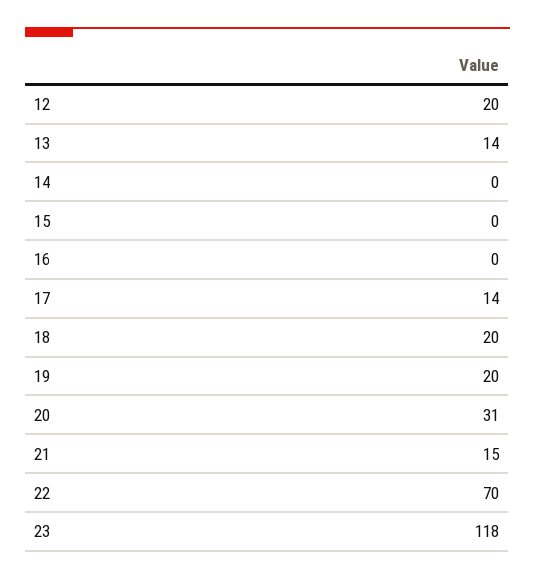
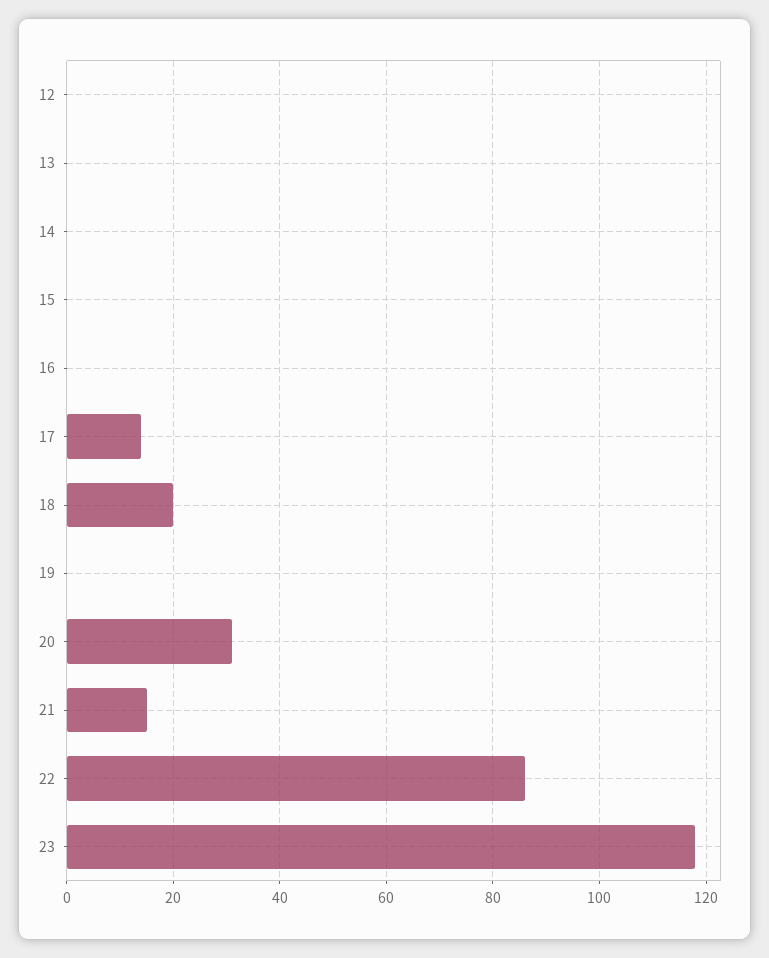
  {
-   "12": 20,
+   "12": 0,
-   "13": 14,
+   "13": 0,
    "14": 0,
    "15": 0,
    "16": 0,
    "17": 14,
    "18": 20,
-   "19": 20,
+   "19": 0,
    "20": 31,
    "21": 15,
-   "22": 70,
+   "22": 85,
    "23": 118
  }

